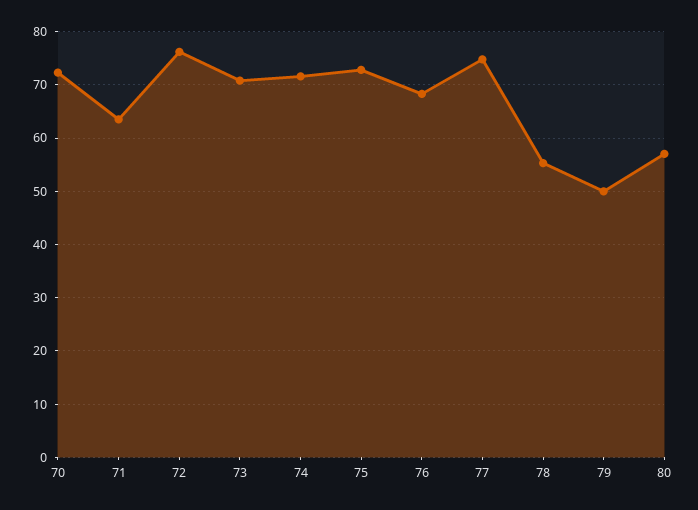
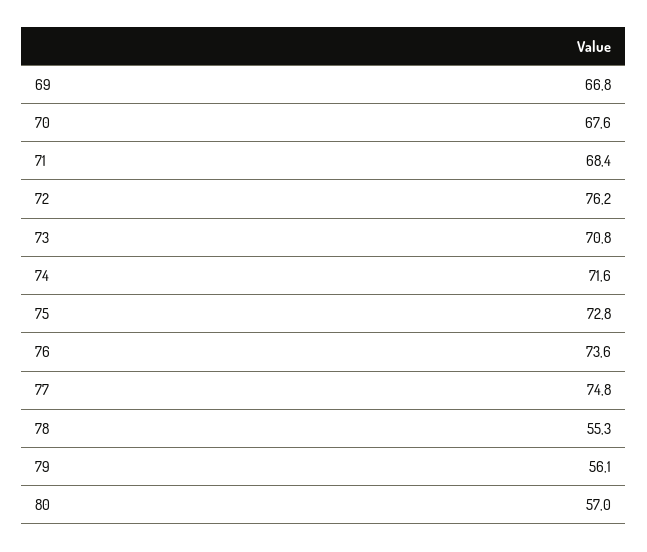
  {
-   "70": 72,
+   "70": 67.6,
-   "71": 64,
+   "71": 68.4,
    "72": 76.2,
    "73": 70.8,
    "74": 71.6,
    "75": 72.8,
-   "76": 68,
+   "76": 73.6,
    "77": 74.8,
    "78": 55.3,
-   "79": 50,
+   "79": 56.1,
-   "80": 57
+   "80": 57,
+   "69": 66.8
  }

